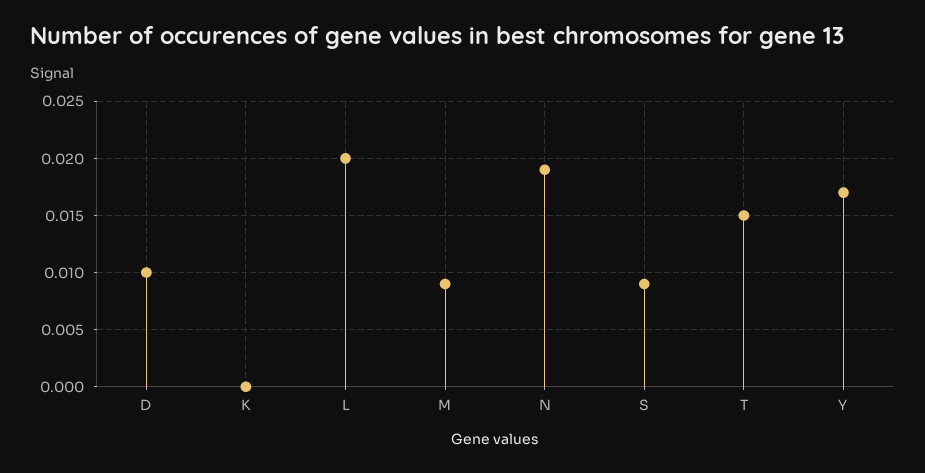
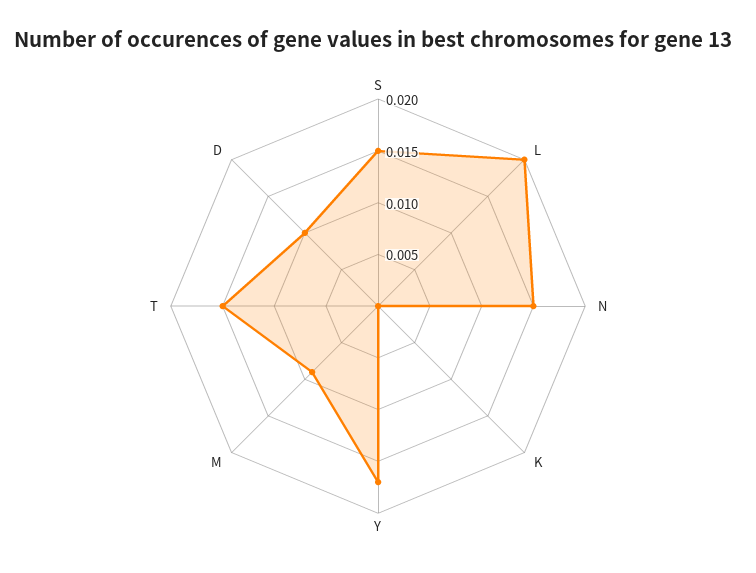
  {
    "D": 0.01,
    "K": 0,
    "L": 0.02,
    "M": 0.009,
-   "N": 0.019,
+   "N": 0.015,
-   "S": 0.009,
+   "S": 0.015,
    "T": 0.015,
    "Y": 0.017
  }

